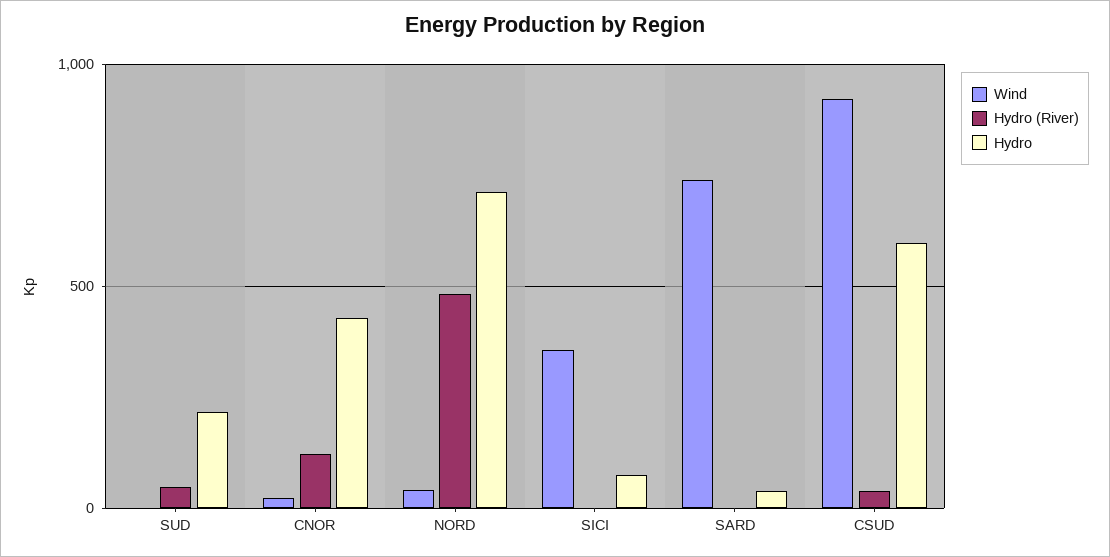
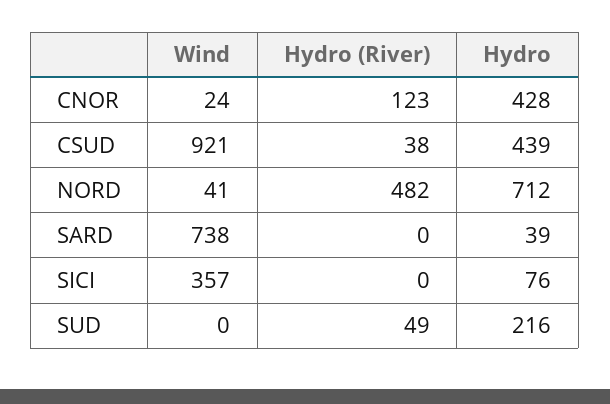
  {
    "Wind": {
      "SUD": 0,
      "CNOR": 24,
      "NORD": 41,
      "SICI": 357,
      "SARD": 738,
      "CSUD": 921
    },
    "Hydro (River)": {
      "SUD": 49,
      "CNOR": 123,
      "NORD": 482,
      "SICI": 0,
      "SARD": 0,
      "CSUD": 38
    },
    "Hydro": {
      "SUD": 216,
      "CNOR": 428,
      "NORD": 712,
      "SICI": 76,
      "SARD": 39,
-     "CSUD": 600
+     "CSUD": 439
    }
  }

